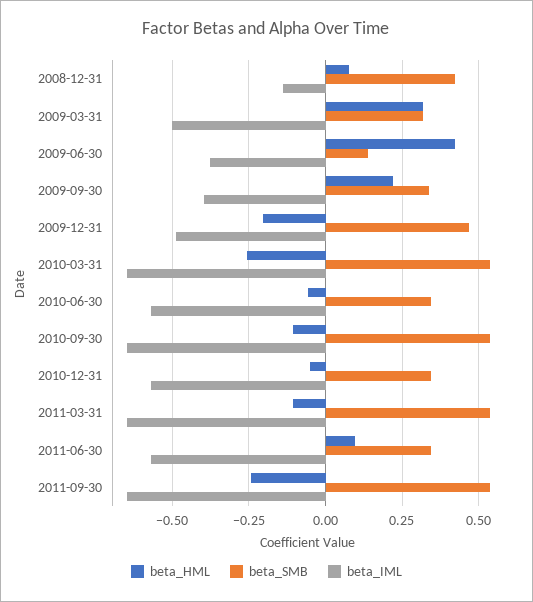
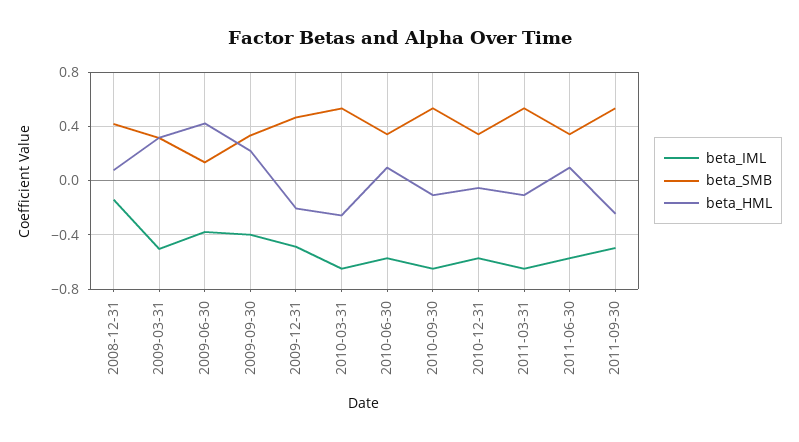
  {
    "beta_HML": {
      "2008-12-31": 0.075,
      "2009-03-31": 0.325,
      "2009-06-30": 0.425,
      "2009-09-30": 0.225,
      "2009-12-31": -0.2,
      "2010-03-31": -0.25,
-     "2010-06-30": -0.05,
+     "2010-06-30": 0.1,
      "2010-09-30": -0.1,
      "2010-12-31": -0.05,
      "2011-03-31": -0.1,
      "2011-06-30": 0.1,
      "2011-09-30": -0.25
    },
    "beta_SMB": {
      "2008-12-31": 0.425,
      "2009-03-31": 0.325,
      "2009-06-30": 0.125,
      "2009-09-30": 0.325,
      "2009-12-31": 0.475,
      "2010-03-31": 0.525,
      "2010-06-30": 0.35,
      "2010-09-30": 0.525,
      "2010-12-31": 0.35,
      "2011-03-31": 0.525,
      "2011-06-30": 0.35,
      "2011-09-30": 0.525
    },
    "beta_IML": {
      "2008-12-31": -0.15,
      "2009-03-31": -0.5,
      "2009-06-30": -0.375,
      "2009-09-30": -0.4,
      "2009-12-31": -0.475,
      "2010-03-31": -0.65,
      "2010-06-30": -0.575,
      "2010-09-30": -0.65,
      "2010-12-31": -0.575,
      "2011-03-31": -0.65,
      "2011-06-30": -0.575,
-     "2011-09-30": -0.65
+     "2011-09-30": -0.5
    }
  }

